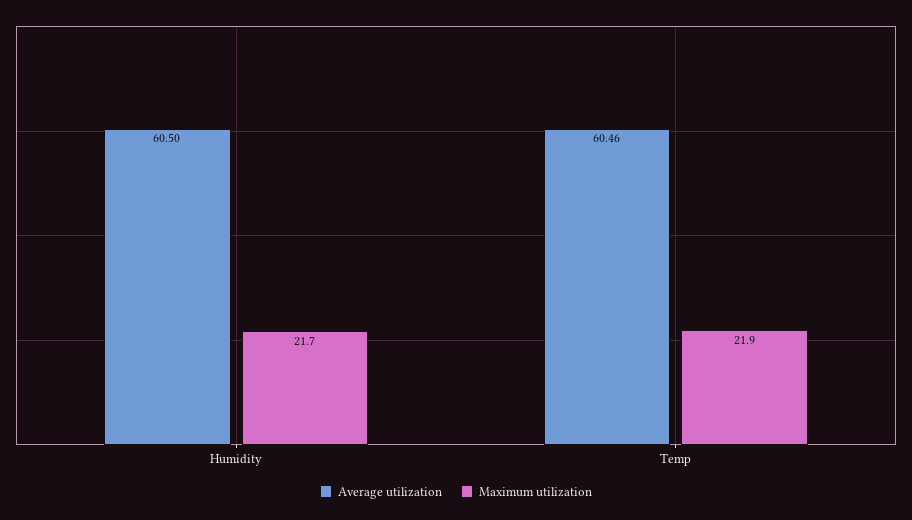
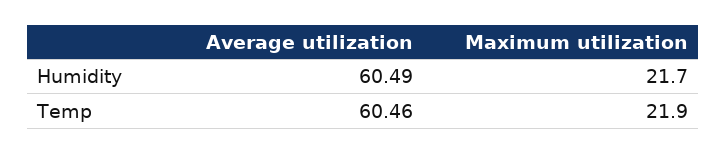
  {
    "Average utilization": {
-     "Humidity": 60.5,
+     "Humidity": 60.49,
      "Temp": 60.46
    },
    "Maximum utilization": {
      "Humidity": 21.7,
      "Temp": 21.9
    }
  }

